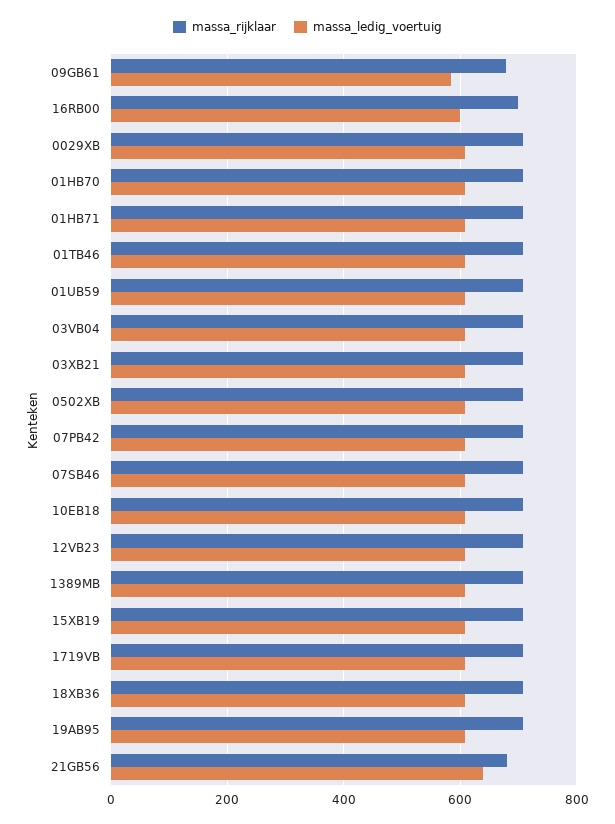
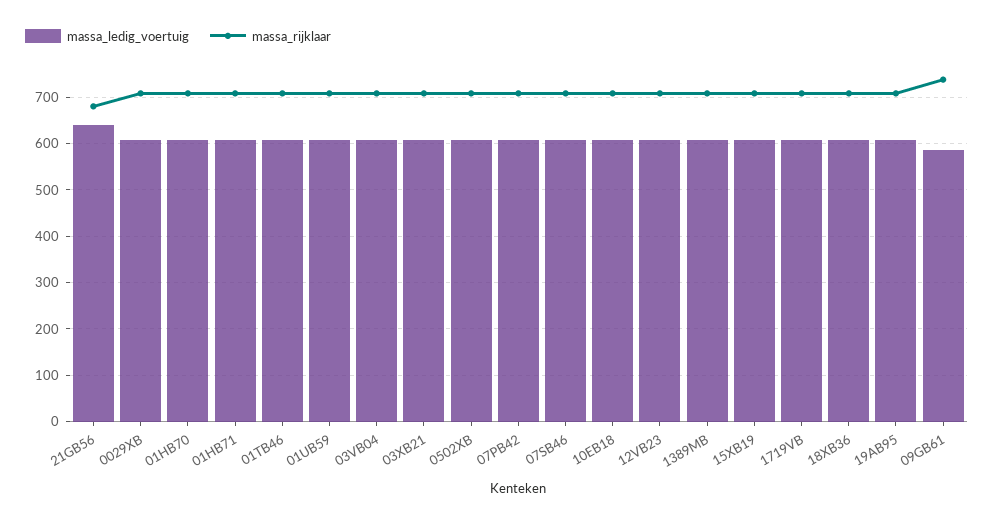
  {
    "massa_rijklaar": {
-     "09GB61": 680,
+     "09GB61": 740,
-     "16RB00": 700,
      "0029XB": 700,
      "01HB70": 700,
      "01HB71": 700,
      "01TB46": 700,
      "01UB59": 700,
      "03VB04": 700,
      "03XB21": 700,
      "0502XB": 700,
      "07PB42": 700,
      "07SB46": 700,
      "10EB18": 700,
      "12VB23": 700,
      "1389MB": 700,
      "15XB19": 700,
      "1719VB": 700,
      "18XB36": 700,
      "19AB95": 700,
      "21GB56": 680
    },
    "massa_ledig_voertuig": {
      "09GB61": 580,
-     "16RB00": 600,
      "0029XB": 600,
      "01HB70": 600,
      "01HB71": 600,
      "01TB46": 600,
      "01UB59": 600,
      "03VB04": 600,
      "03XB21": 600,
      "0502XB": 600,
      "07PB42": 600,
      "07SB46": 600,
      "10EB18": 600,
      "12VB23": 600,
      "1389MB": 600,
      "15XB19": 600,
      "1719VB": 600,
      "18XB36": 600,
      "19AB95": 600,
      "21GB56": 640
    }
  }

